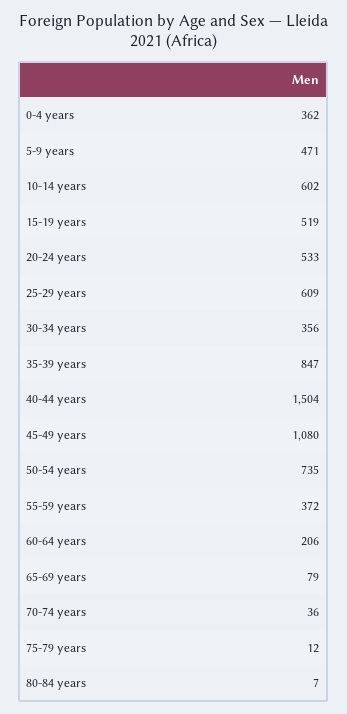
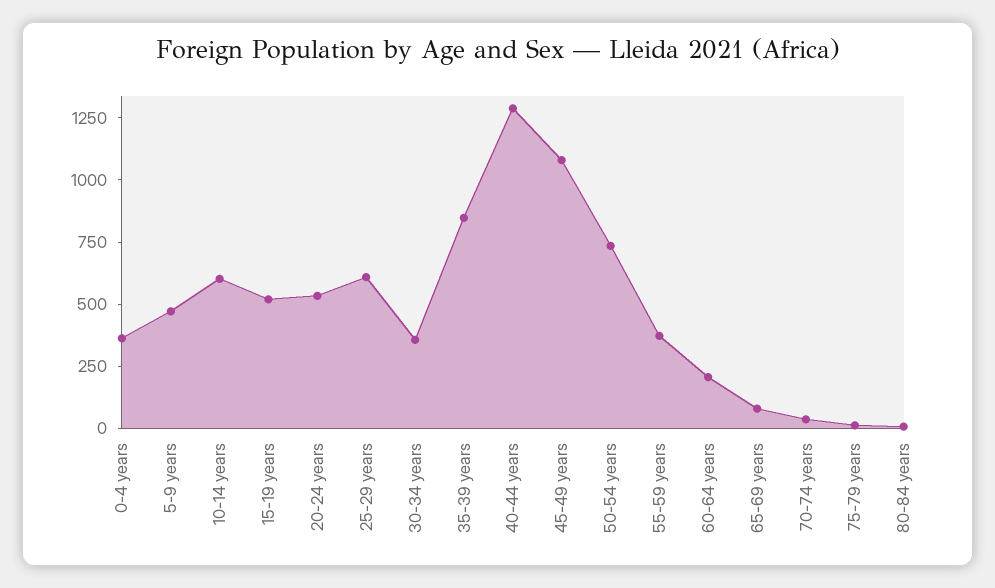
  {
    "0-4 years": 362,
    "5-9 years": 471,
    "10-14 years": 602,
    "15-19 years": 519,
    "20-24 years": 533,
    "25-29 years": 609,
    "30-34 years": 356,
    "35-39 years": 847,
-   "40-44 years": 1504,
+   "40-44 years": 1300,
    "45-49 years": 1080,
    "50-54 years": 735,
    "55-59 years": 372,
    "60-64 years": 206,
    "65-69 years": 79,
    "70-74 years": 36,
    "75-79 years": 12,
    "80-84 years": 7
  }

